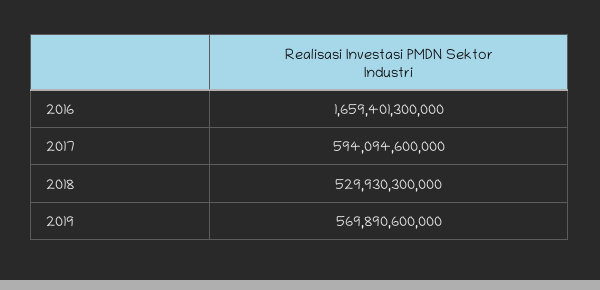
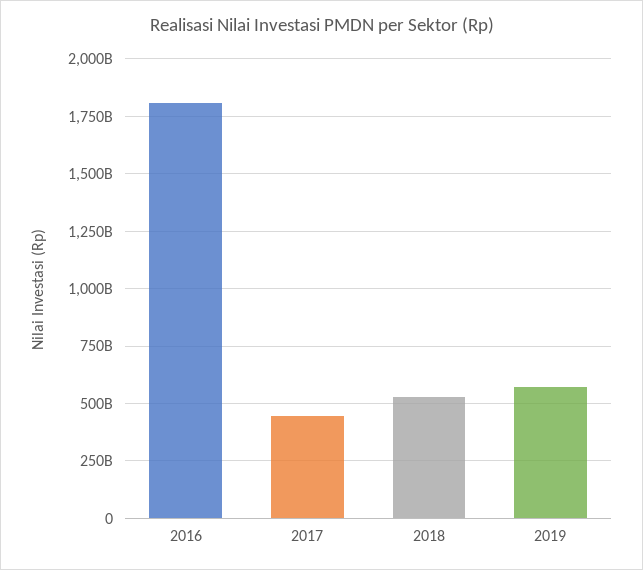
  {
-   "2016": 1659401300000,
+   "2016": 1800000000000,
-   "2017": 594094600000,
+   "2017": 450000000000,
    "2018": 529930300000,
    "2019": 569890600000
  }

